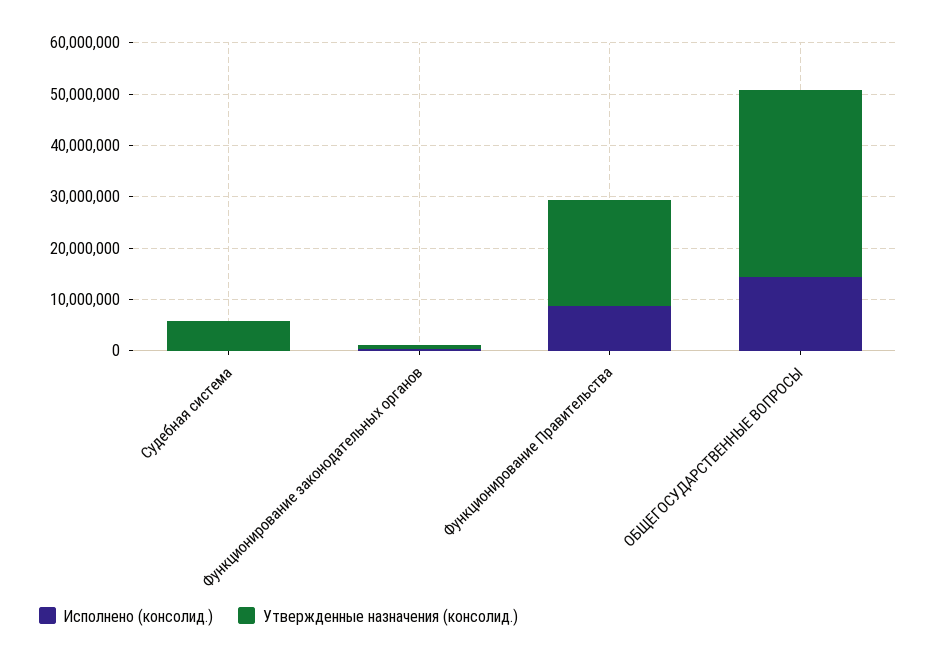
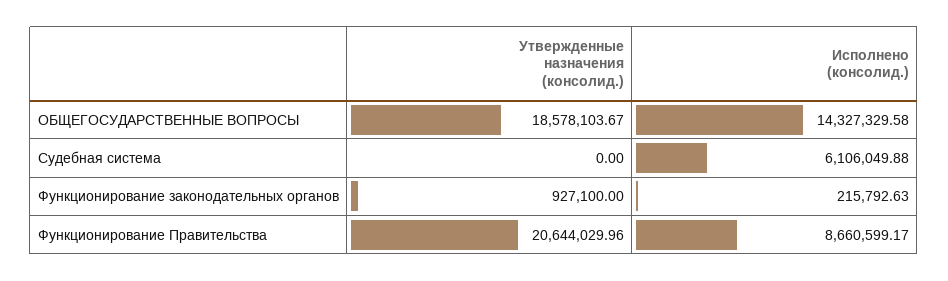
  {
    "Исполнено (консолид.)": {
-     "Судебная система": 0,
+     "Судебная система": 6106049.88,
      "Функционирование законодательных органов": 215792.63,
      "Функционирование Правительства": 8660599.17,
      "ОБЩЕГОСУДАРСТВЕННЫЕ ВОПРОСЫ": 14327329.58
    },
    "Утвержденные назначения (консолид.)": {
-     "Судебная система": 6000000,
+     "Судебная система": 0,
      "Функционирование законодательных органов": 927100,
      "Функционирование Правительства": 20644029.96,
-     "ОБЩЕГОСУДАРСТВЕННЫЕ ВОПРОСЫ": 36000000
+     "ОБЩЕГОСУДАРСТВЕННЫЕ ВОПРОСЫ": 18578103.67
    }
  }

